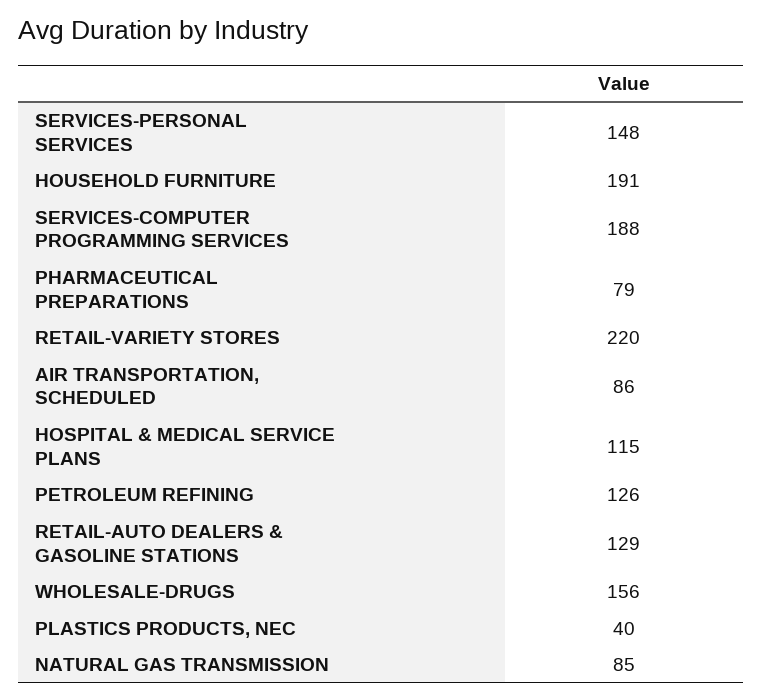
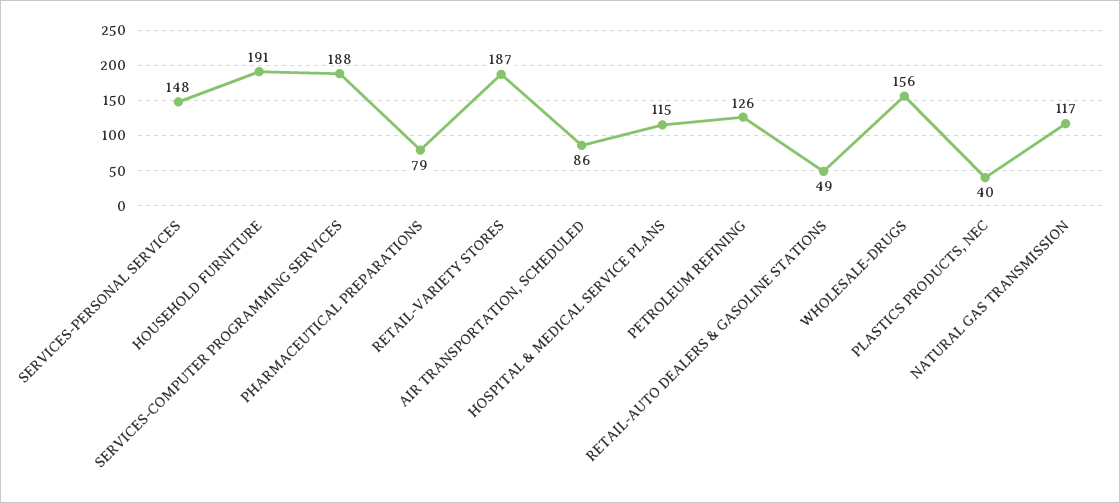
  {
    "SERVICES-PERSONAL SERVICES": 148,
    "HOUSEHOLD FURNITURE": 191,
    "SERVICES-COMPUTER PROGRAMMING SERVICES": 188,
    "PHARMACEUTICAL PREPARATIONS": 79,
-   "RETAIL-VARIETY STORES": 220,
+   "RETAIL-VARIETY STORES": 187,
    "AIR TRANSPORTATION, SCHEDULED": 86,
    "HOSPITAL & MEDICAL SERVICE PLANS": 115,
    "PETROLEUM REFINING": 126,
-   "RETAIL-AUTO DEALERS & GASOLINE STATIONS": 129,
+   "RETAIL-AUTO DEALERS & GASOLINE STATIONS": 49,
    "WHOLESALE-DRUGS": 156,
    "PLASTICS PRODUCTS, NEC": 40,
-   "NATURAL GAS TRANSMISSION": 85
+   "NATURAL GAS TRANSMISSION": 117
  }

